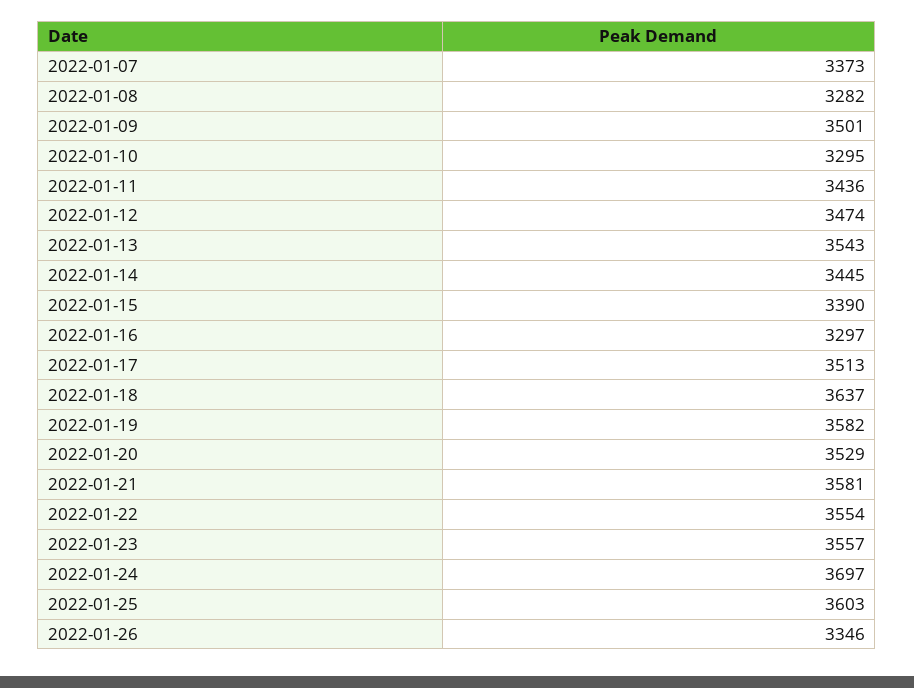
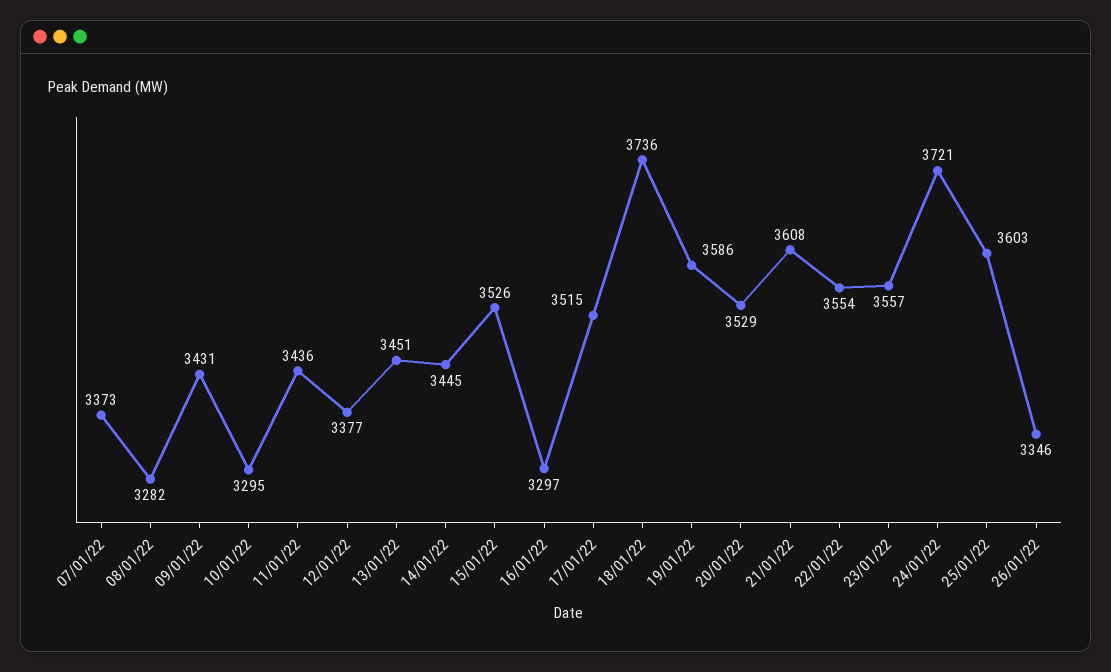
  {
    "2022-01-07": 3373,
    "2022-01-08": 3282,
-   "2022-01-09": 3501,
+   "2022-01-09": 3431,
    "2022-01-10": 3295,
    "2022-01-11": 3436,
-   "2022-01-12": 3474,
+   "2022-01-12": 3377,
-   "2022-01-13": 3543,
+   "2022-01-13": 3451,
    "2022-01-14": 3445,
-   "2022-01-15": 3390,
+   "2022-01-15": 3526,
    "2022-01-16": 3297,
-   "2022-01-17": 3513,
+   "2022-01-17": 3515,
-   "2022-01-18": 3637,
+   "2022-01-18": 3736,
-   "2022-01-19": 3582,
+   "2022-01-19": 3586,
    "2022-01-20": 3529,
-   "2022-01-21": 3581,
+   "2022-01-21": 3608,
    "2022-01-22": 3554,
    "2022-01-23": 3557,
-   "2022-01-24": 3697,
+   "2022-01-24": 3721,
    "2022-01-25": 3603,
    "2022-01-26": 3346
  }

